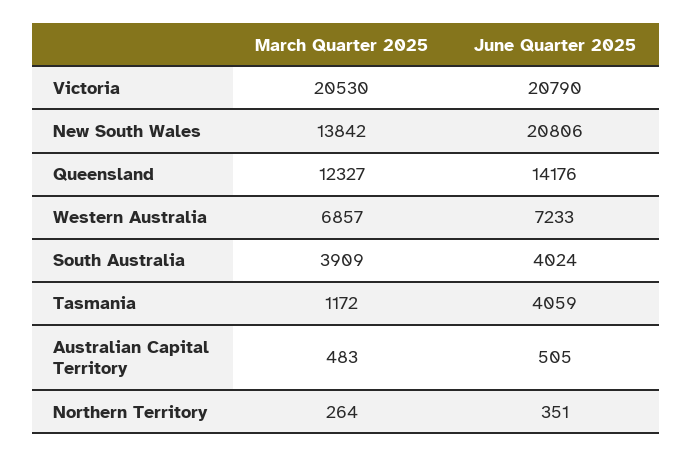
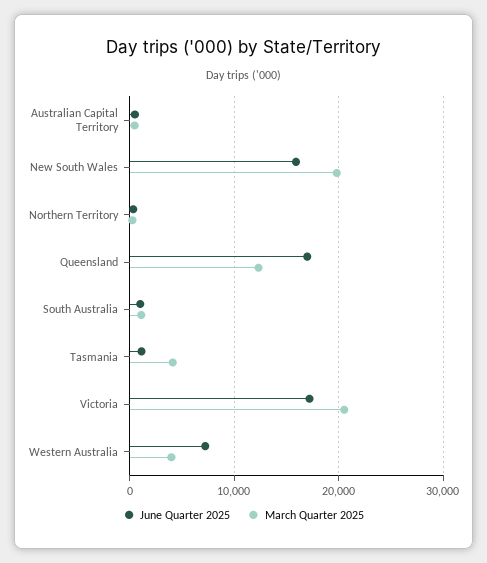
  {
    "March Quarter 2025": {
      "Victoria": 20530,
-     "New South Wales": 13842,
+     "New South Wales": 20000,
      "Queensland": 12327,
-     "Western Australia": 6857,
+     "Western Australia": 4000,
-     "South Australia": 3909,
+     "South Australia": 1000,
-     "Tasmania": 1172,
+     "Tasmania": 4000,
      "Australian Capital Territory": 483,
      "Northern Territory": 264
    },
    "June Quarter 2025": {
-     "Victoria": 20790,
+     "Victoria": 17000,
-     "New South Wales": 20806,
+     "New South Wales": 16000,
-     "Queensland": 14176,
+     "Queensland": 17000,
      "Western Australia": 7233,
-     "South Australia": 4024,
+     "South Australia": 1000,
-     "Tasmania": 4059,
+     "Tasmania": 1000,
      "Australian Capital Territory": 505,
      "Northern Territory": 351
    }
  }

